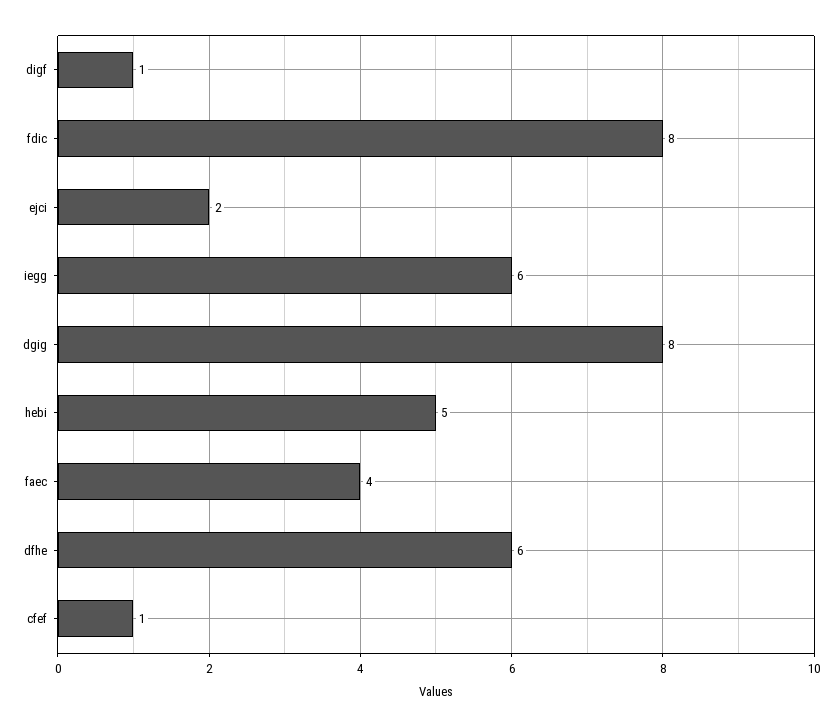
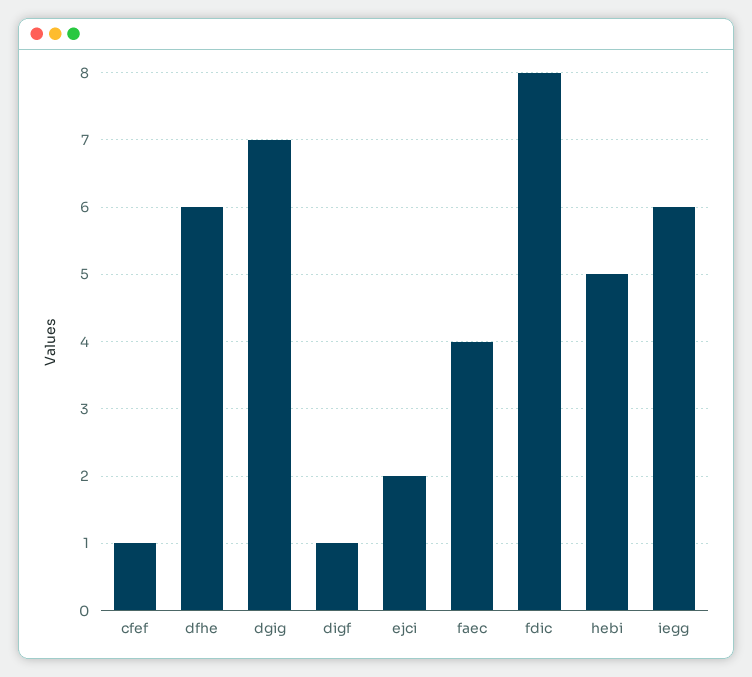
  {
    "digf": 1,
    "fdic": 8,
    "ejci": 2,
    "iegg": 6,
-   "dgig": 8,
+   "dgig": 7,
    "hebi": 5,
    "faec": 4,
    "dfhe": 6,
    "cfef": 1
  }

